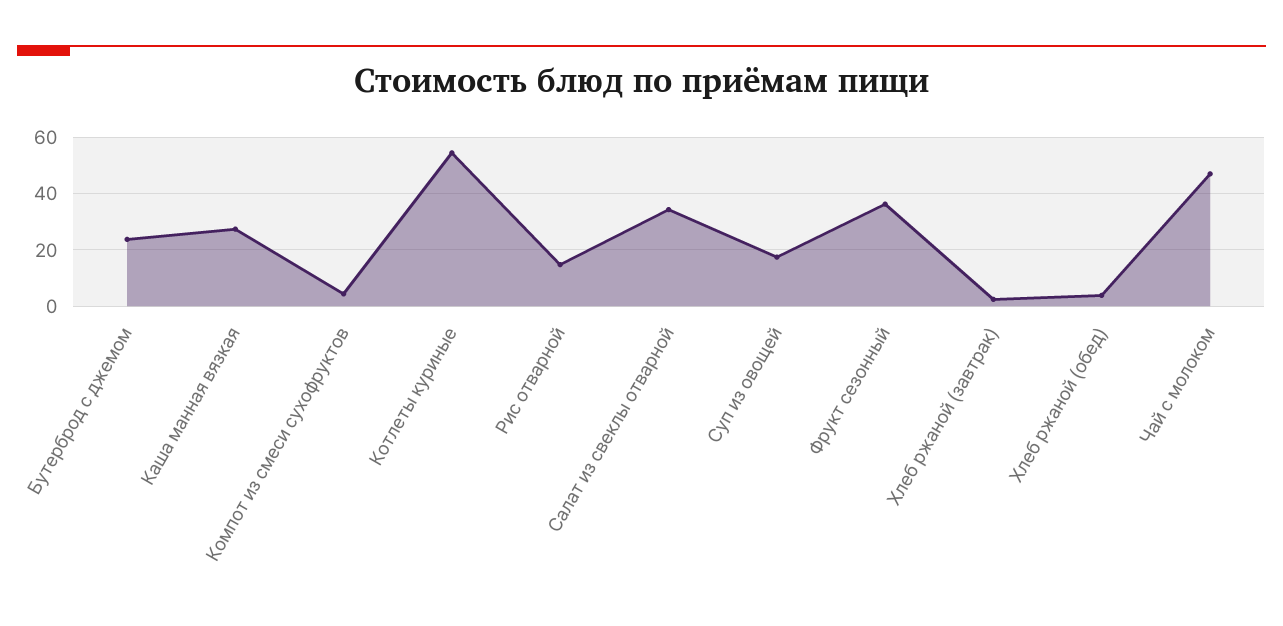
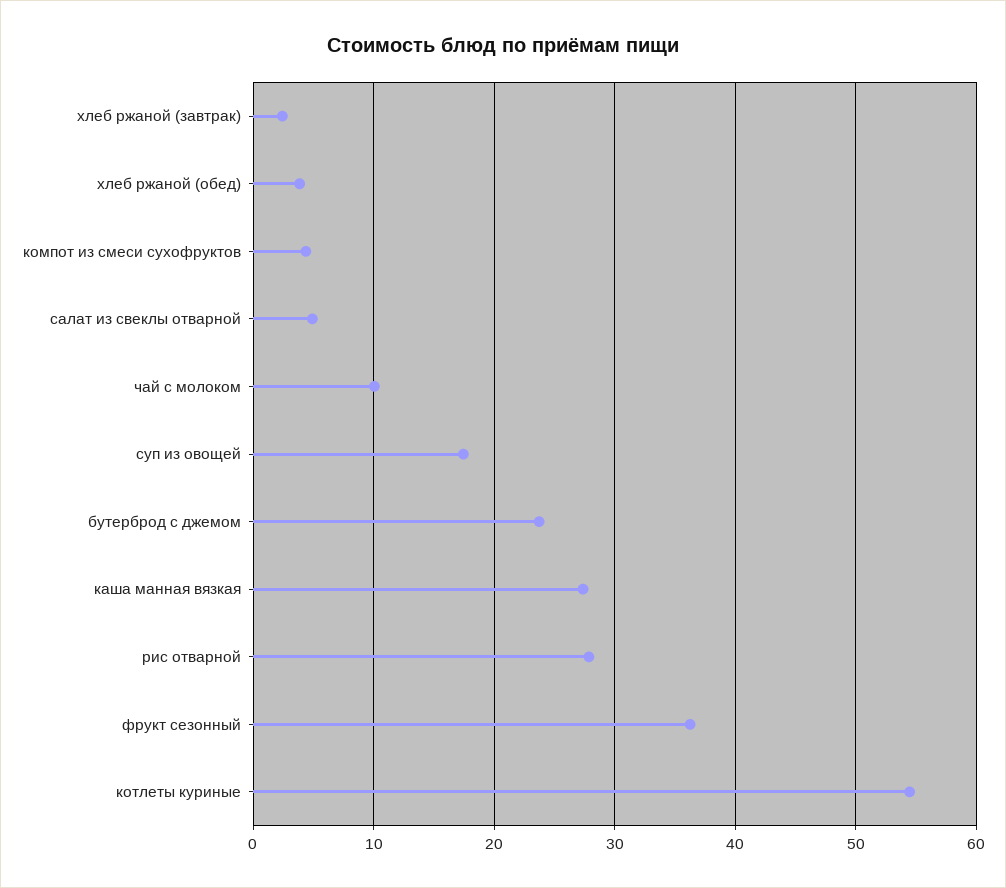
  {
    "Бутерброд с джемом": 24,
    "Каша манная вязкая": 27,
    "Компот из смеси сухофруктов": 4,
    "Котлеты куриные": 54,
-   "Рис отварной": 15,
+   "Рис отварной": 28,
-   "Салат из свеклы отварной": 35,
+   "Салат из свеклы отварной": 5,
    "Суп из овощей": 17,
    "Фрукт сезонный": 36,
    "Хлеб ржаной (завтрак)": 2,
    "Хлеб ржаной (обед)": 4,
-   "Чай с молоком": 47.5
+   "Чай с молоком": 10
  }

